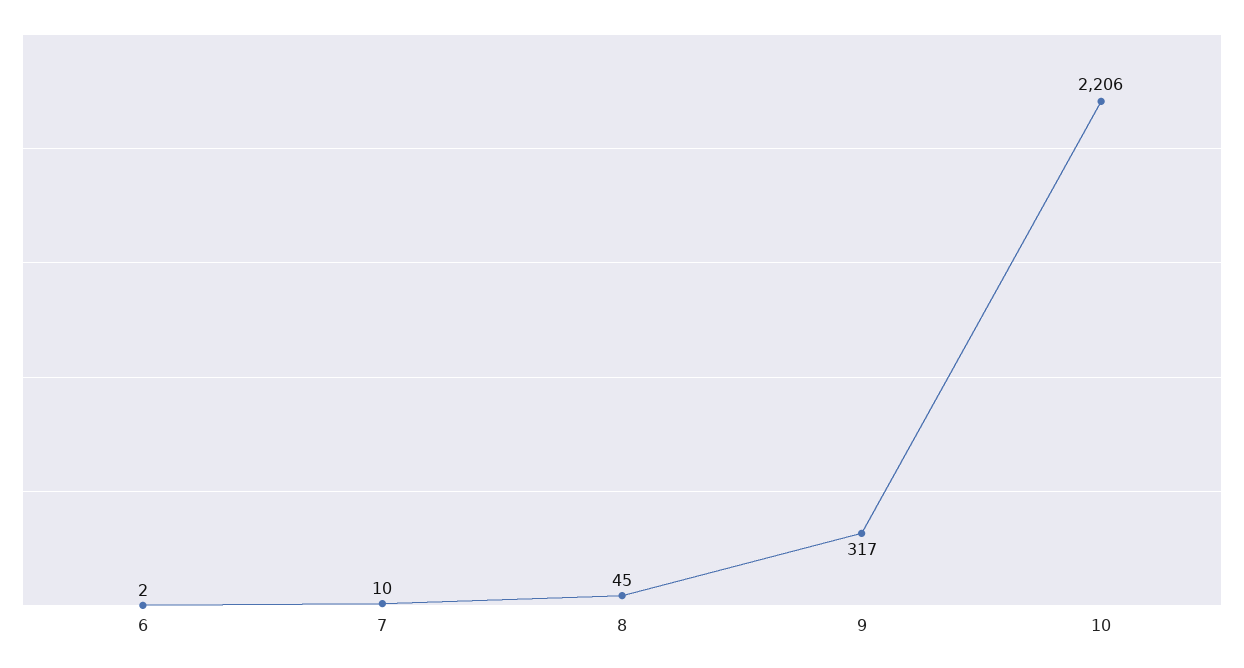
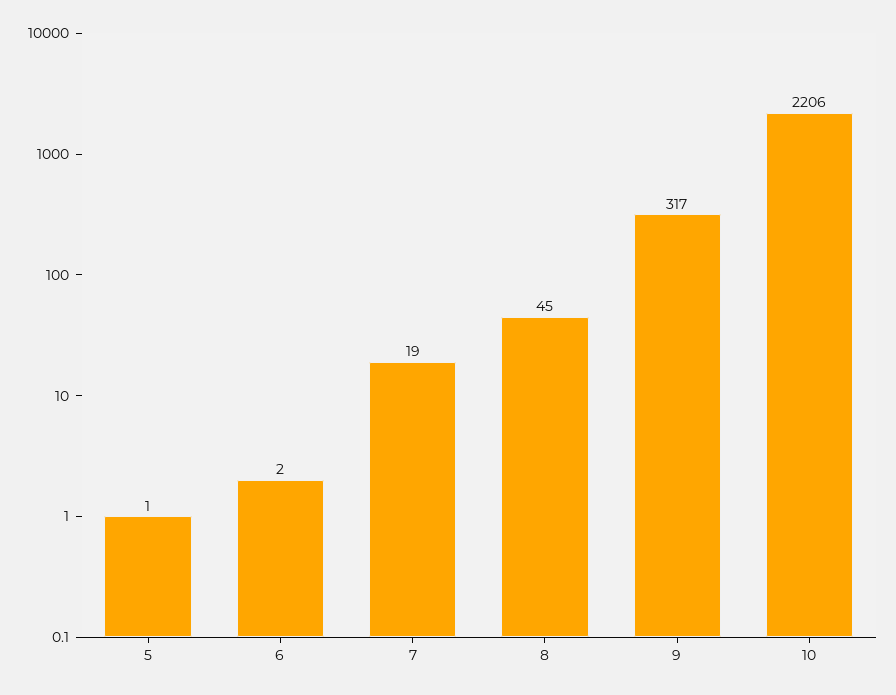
  {
    "6": 2,
-   "7": 10,
+   "7": 19,
    "8": 45,
    "9": 317,
-   "10": 2206
+   "10": 2206,
+   "5": 1
  }

